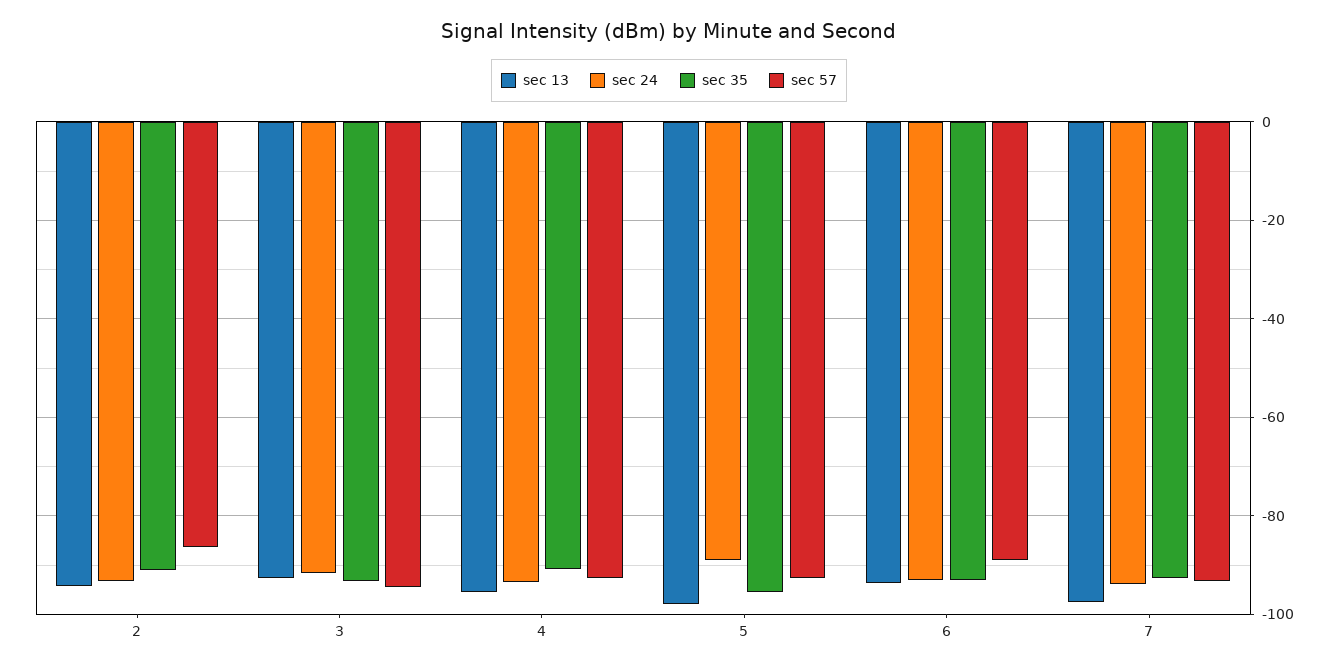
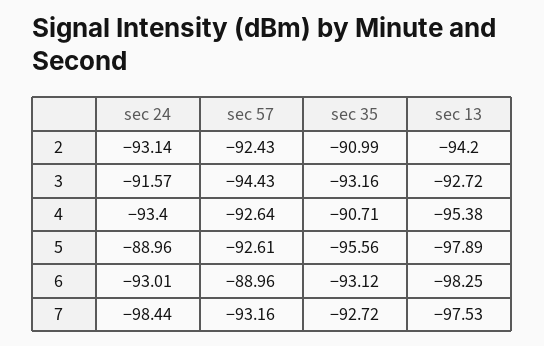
  {
    "sec 13": {
      "2": -94.2,
      "3": -92.72,
      "4": -95.38,
      "5": -97.89,
-     "6": -94,
+     "6": -98.25,
      "7": -97.53
    },
    "sec 24": {
      "2": -93.14,
      "3": -91.57,
      "4": -93.4,
      "5": -88.96,
      "6": -93.01,
-     "7": -94
+     "7": -98.44
    },
    "sec 35": {
      "2": -90.99,
      "3": -93.16,
      "4": -90.71,
      "5": -95.56,
      "6": -93.12,
      "7": -92.72
    },
    "sec 57": {
-     "2": -86,
+     "2": -92.43,
      "3": -94.43,
      "4": -92.64,
      "5": -92.61,
      "6": -88.96,
      "7": -93.16
    }
  }

